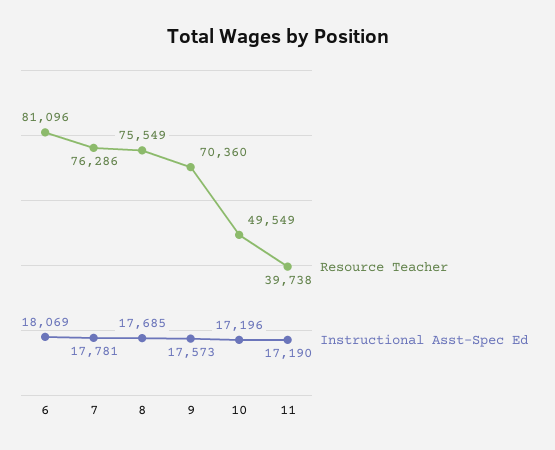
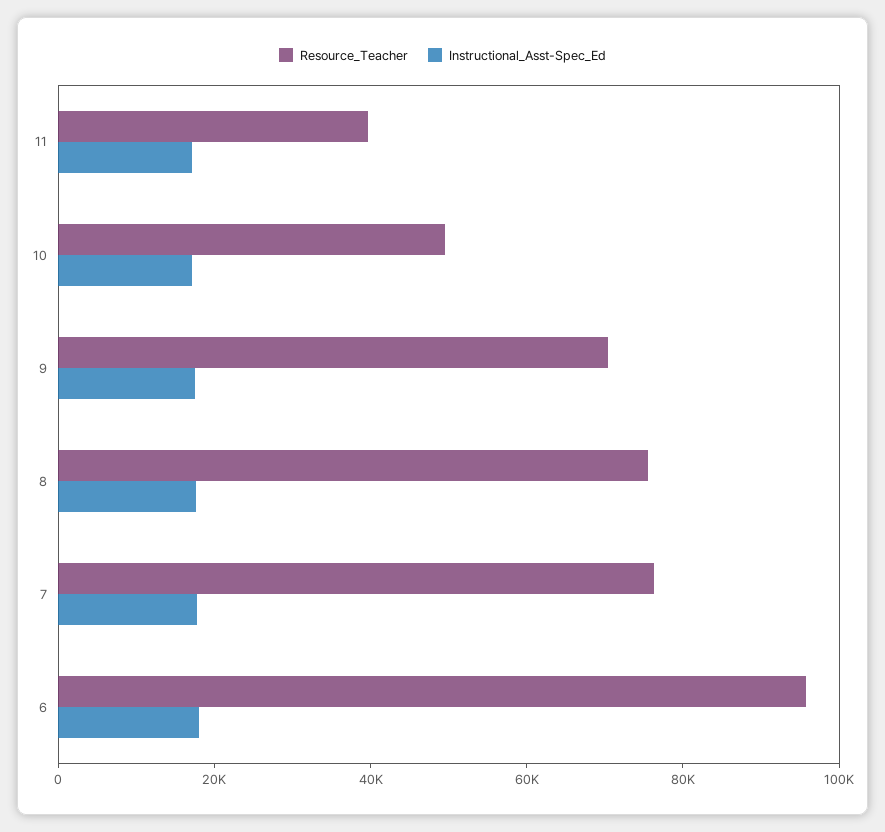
  {
    "Resource Teacher": {
-     "6": 81096,
+     "6": 95000,
      "7": 76286,
      "8": 75549,
      "9": 70360,
      "10": 49549,
      "11": 39738
    },
    "Instructional Asst-Spec Ed": {
      "6": 18069,
      "7": 17781,
      "8": 17685,
      "9": 17573,
      "10": 17196,
      "11": 17190
    }
  }

